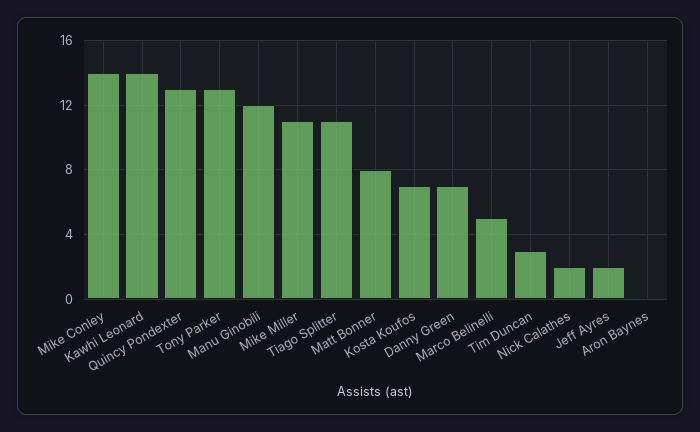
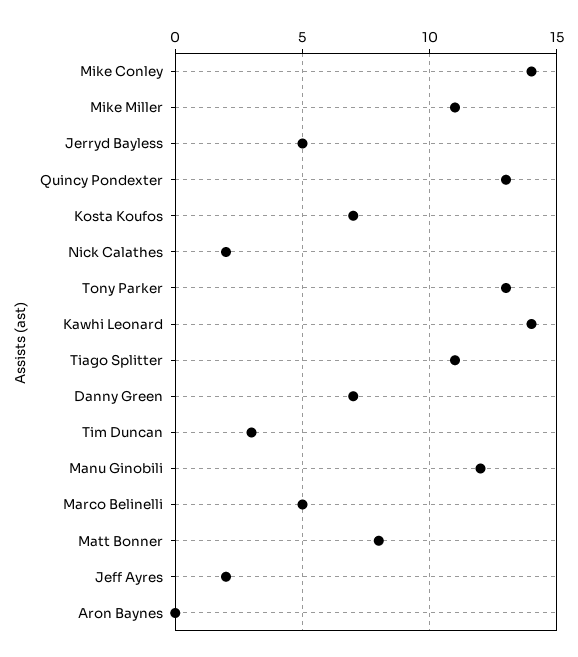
  {
    "Mike Conley": 14,
    "Kawhi Leonard": 14,
    "Quincy Pondexter": 13,
    "Tony Parker": 13,
    "Manu Ginobili": 12,
    "Mike Miller": 11,
    "Tiago Splitter": 11,
    "Matt Bonner": 8,
    "Kosta Koufos": 7,
    "Danny Green": 7,
    "Marco Belinelli": 5,
    "Tim Duncan": 3,
    "Nick Calathes": 2,
    "Jeff Ayres": 2,
-   "Aron Baynes": 0
+   "Aron Baynes": 0,
+   "Jerryd Bayless": 5
  }

